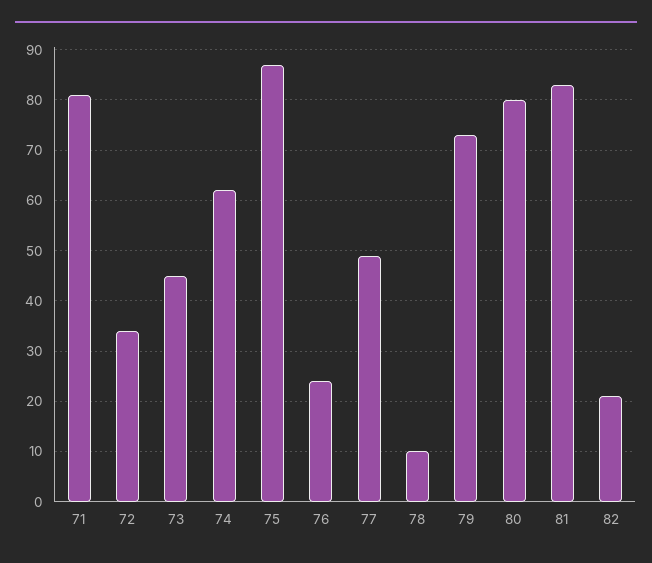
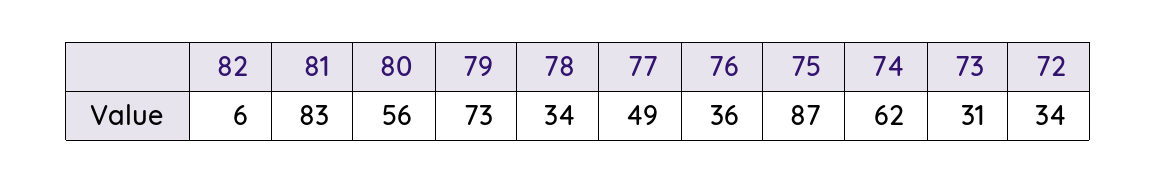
  {
-   "71": 80,
    "72": 34,
-   "73": 45,
+   "73": 31,
    "74": 62,
    "75": 87,
-   "76": 25,
+   "76": 36,
    "77": 49,
-   "78": 10,
+   "78": 34,
    "79": 73,
-   "80": 80,
+   "80": 56,
    "81": 83,
-   "82": 20
+   "82": 6
  }

